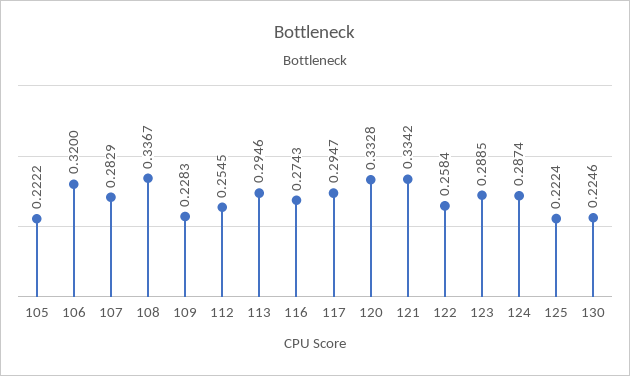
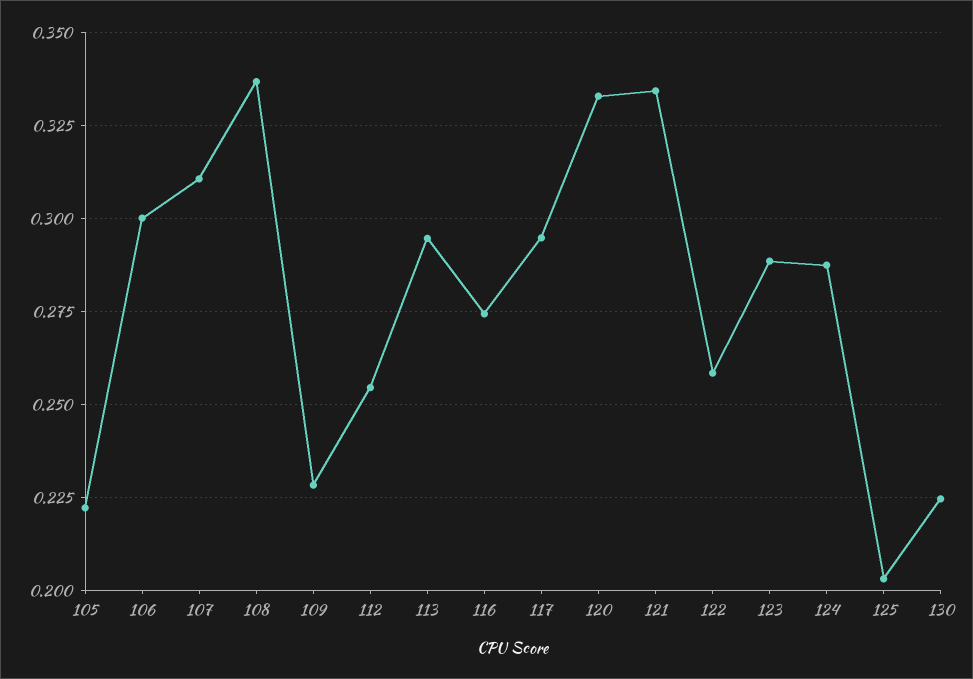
  {
    "105": 0.2222,
-   "106": 0.32,
+   "106": 0.3,
-   "107": 0.2829,
+   "107": 0.31,
    "108": 0.3367,
    "109": 0.2283,
    "112": 0.2545,
    "113": 0.2946,
    "116": 0.2743,
    "117": 0.2947,
    "120": 0.3328,
    "121": 0.3342,
    "122": 0.2584,
    "123": 0.2885,
    "124": 0.2874,
-   "125": 0.2224,
+   "125": 0.2025,
    "130": 0.2246
  }

